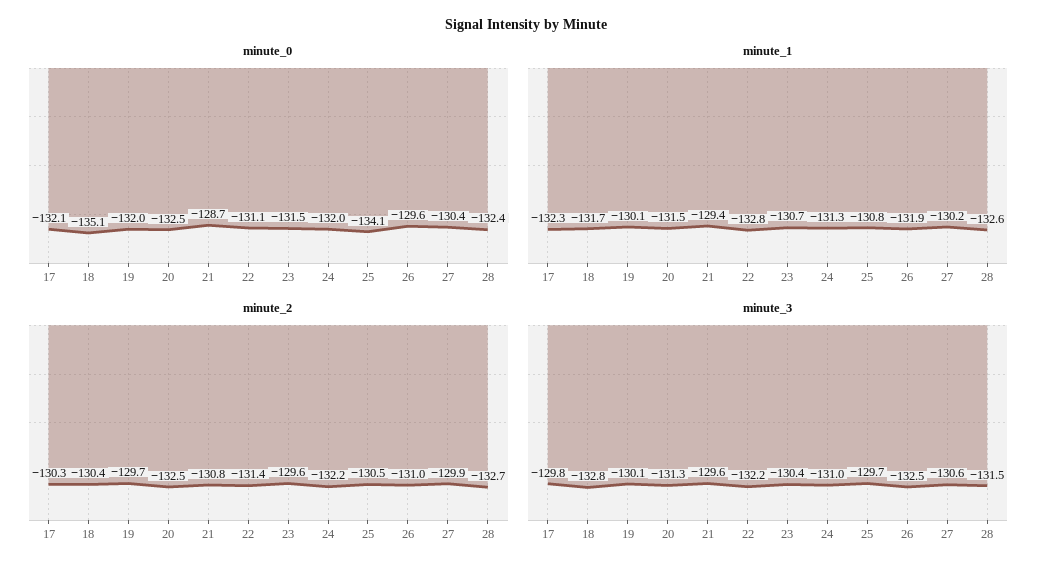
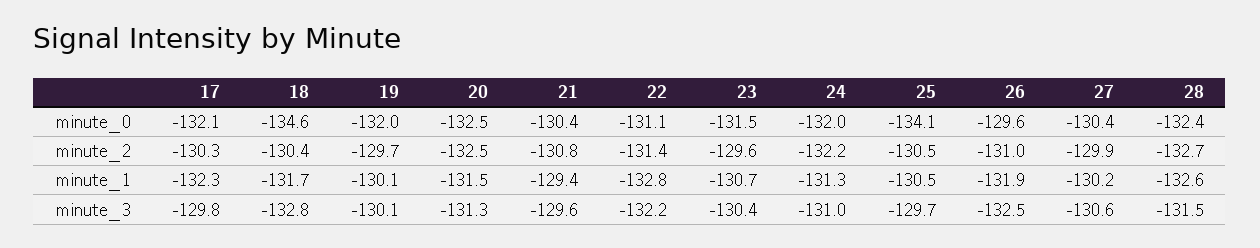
  {
    "minute_0": {
      "17": -132.1,
-     "18": -135.1,
+     "18": -134.6,
      "19": -132,
      "20": -132.5,
-     "21": -128.7,
+     "21": -130.4,
      "22": -131.1,
      "23": -131.5,
      "24": -132,
      "25": -134.1,
      "26": -129.6,
      "27": -130.4,
      "28": -132.4
    },
    "minute_1": {
      "17": -132.3,
      "18": -131.7,
      "19": -130.1,
      "20": -131.5,
      "21": -129.4,
      "22": -132.8,
      "23": -130.7,
      "24": -131.3,
-     "25": -130.8,
+     "25": -130.5,
      "26": -131.9,
      "27": -130.2,
      "28": -132.6
    },
    "minute_2": {
      "17": -130.3,
      "18": -130.4,
      "19": -129.7,
      "20": -132.5,
      "21": -130.8,
      "22": -131.4,
      "23": -129.6,
      "24": -132.2,
      "25": -130.5,
      "26": -131,
      "27": -129.9,
      "28": -132.7
    },
    "minute_3": {
      "17": -129.8,
      "18": -132.8,
      "19": -130.1,
      "20": -131.3,
      "21": -129.6,
      "22": -132.2,
      "23": -130.4,
      "24": -131,
      "25": -129.7,
      "26": -132.5,
      "27": -130.6,
      "28": -131.5
    }
  }

